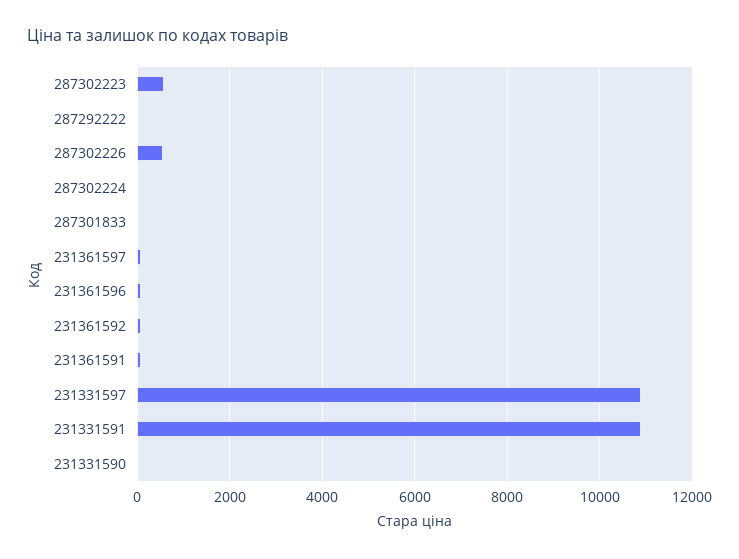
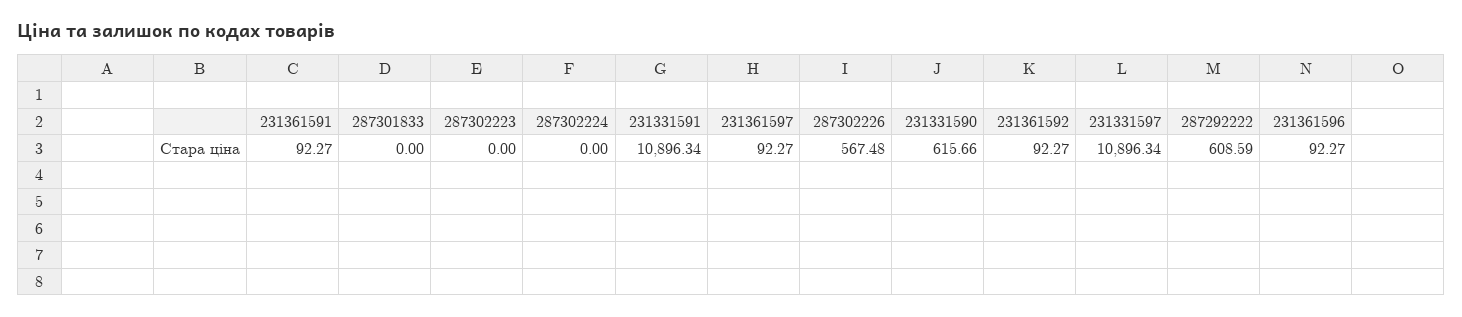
  {
-   "287302223": 600,
+   "287302223": 0,
-   "287292222": 0,
+   "287292222": 608.59,
    "287302226": 567.48,
    "287302224": 0,
    "287301833": 0,
    "231361597": 92.27,
    "231361596": 92.27,
    "231361592": 92.27,
    "231361591": 92.27,
    "231331597": 10896.34,
    "231331591": 10896.34,
-   "231331590": 0
+   "231331590": 615.66
  }

